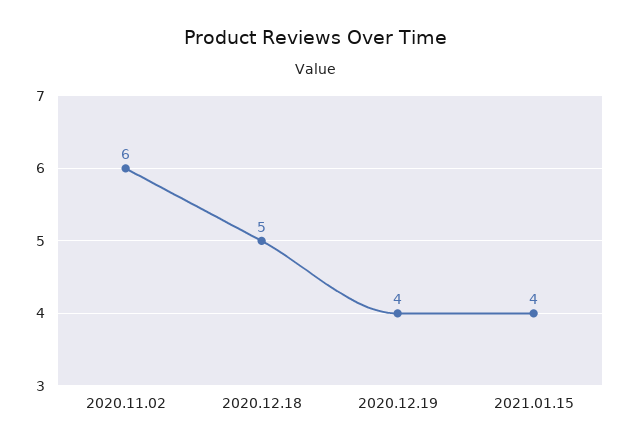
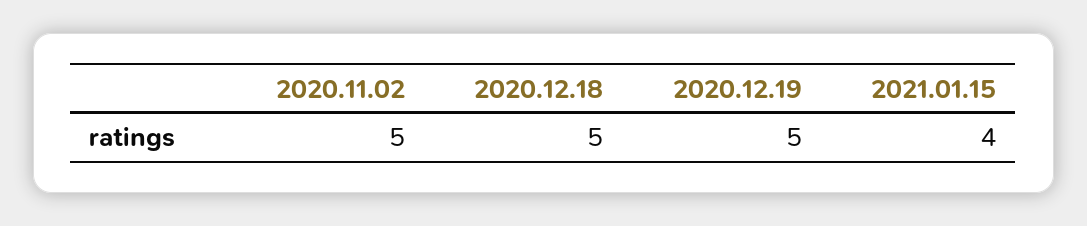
  {
-   "2020.11.02": 6,
+   "2020.11.02": 5,
    "2020.12.18": 5,
-   "2020.12.19": 4,
+   "2020.12.19": 5,
    "2021.01.15": 4
  }

